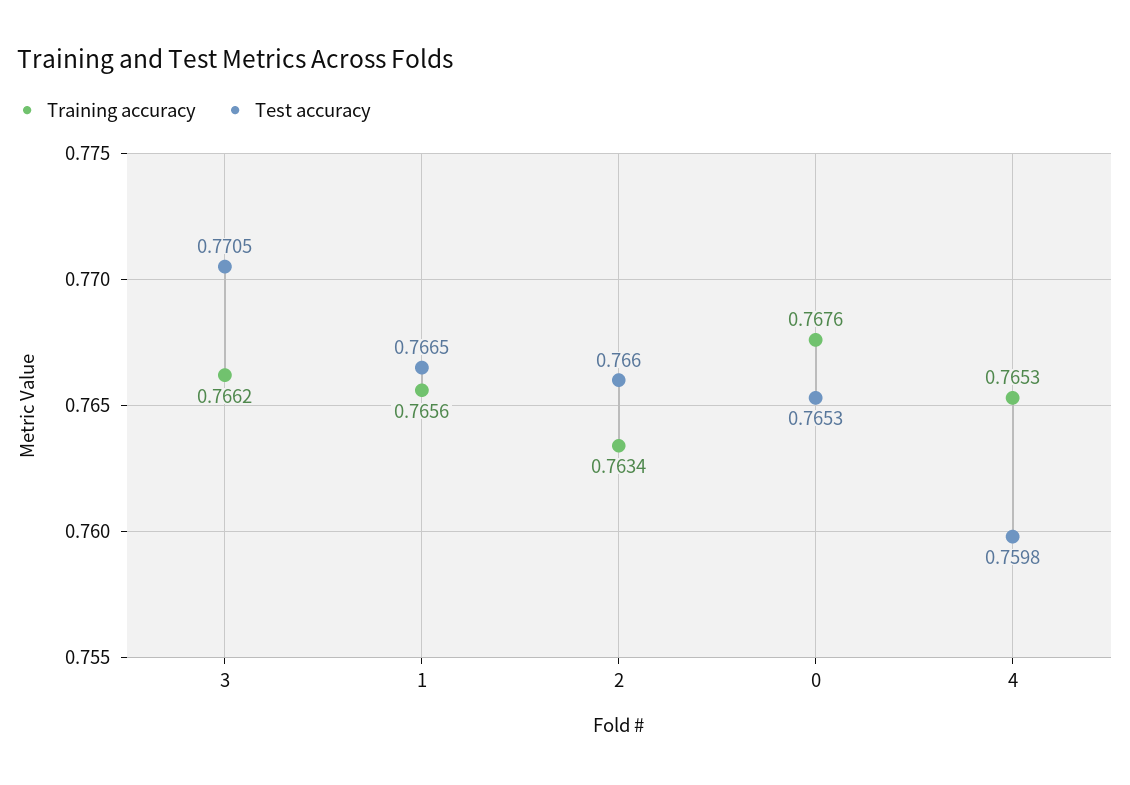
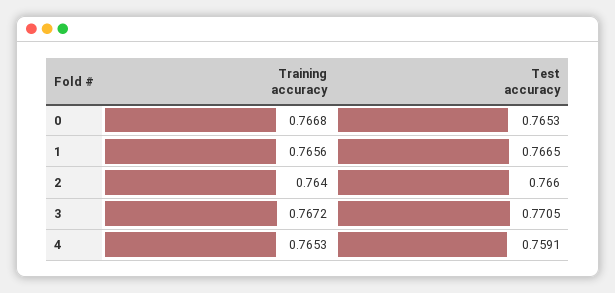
  {
    "Training accuracy": {
-     "3": 0.7662,
+     "3": 0.7672,
      "1": 0.7656,
-     "2": 0.7634,
+     "2": 0.764,
-     "0": 0.7676,
+     "0": 0.7668,
      "4": 0.7653
    },
    "Test accuracy": {
      "3": 0.7705,
      "1": 0.7665,
      "2": 0.766,
      "0": 0.7653,
-     "4": 0.7598
+     "4": 0.7591
    }
  }

